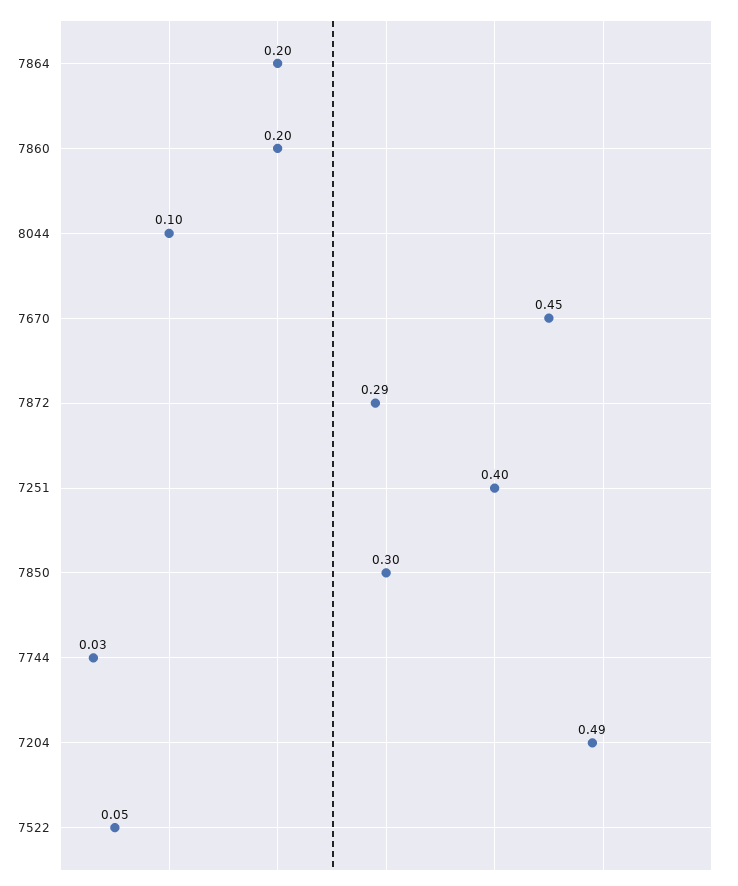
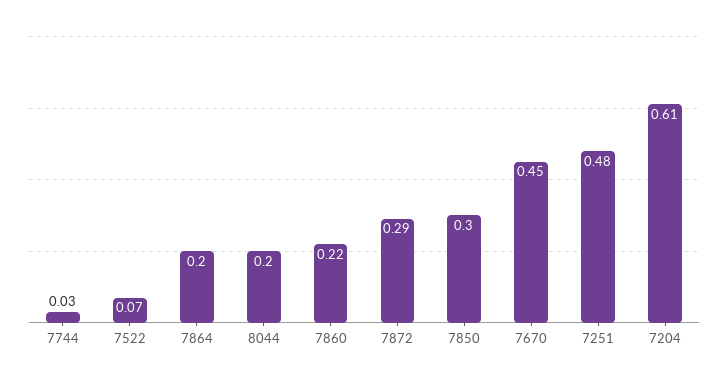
  {
    "7864": 0.2,
-   "7860": 0.2,
+   "7860": 0.22,
-   "8044": 0.1,
+   "8044": 0.2,
    "7670": 0.45,
    "7872": 0.29,
-   "7251": 0.4,
+   "7251": 0.48,
    "7850": 0.3,
    "7744": 0.03,
-   "7204": 0.49,
+   "7204": 0.61,
-   "7522": 0.05
+   "7522": 0.07
  }

